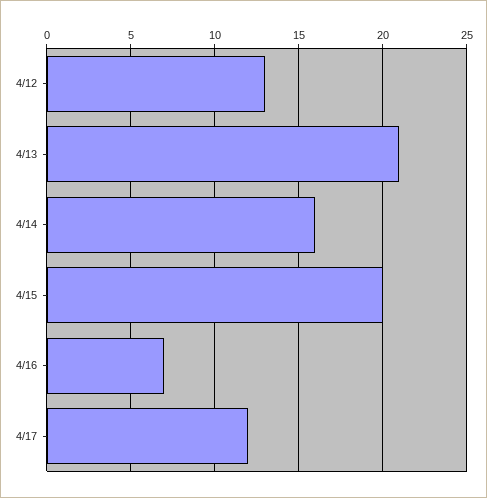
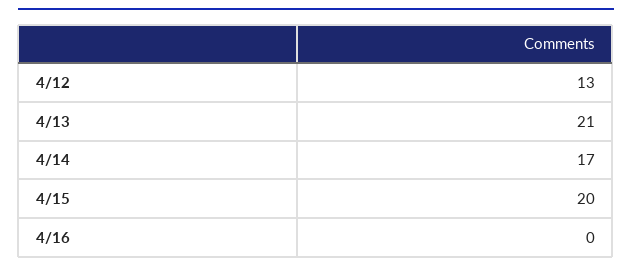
  {
    "4/12": 13,
    "4/13": 21,
-   "4/14": 16,
+   "4/14": 17,
    "4/15": 20,
-   "4/16": 7,
+   "4/16": 0
-   "4/17": 12
  }

